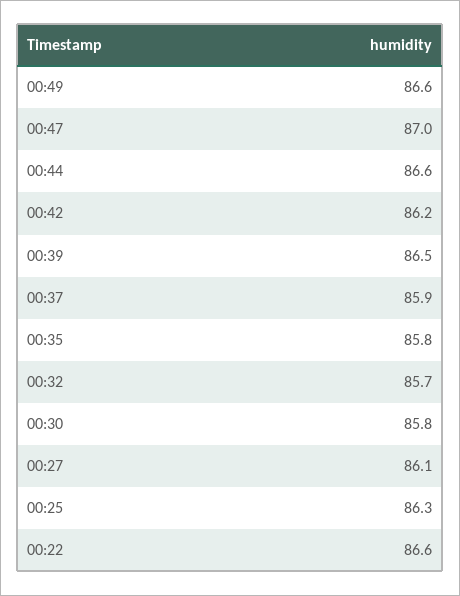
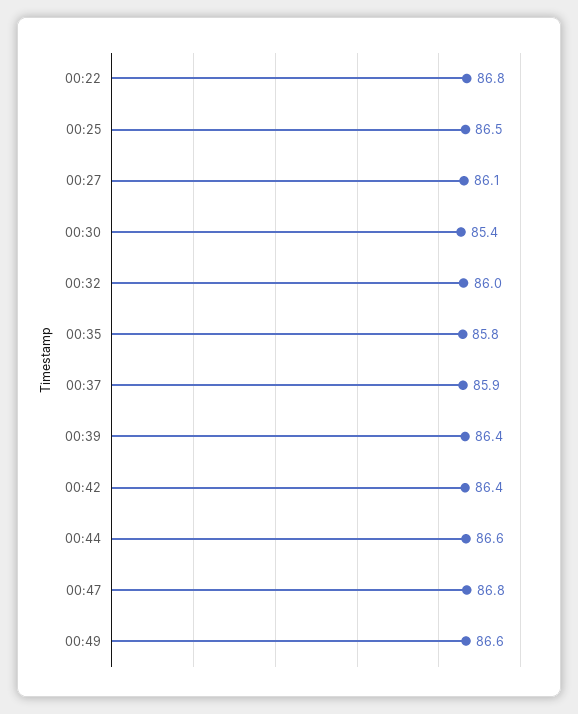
  {
    "00:49": 86.6,
-   "00:47": 87,
+   "00:47": 86.8,
    "00:44": 86.6,
-   "00:42": 86.2,
+   "00:42": 86.4,
-   "00:39": 86.5,
+   "00:39": 86.4,
    "00:37": 85.9,
    "00:35": 85.8,
-   "00:32": 85.7,
+   "00:32": 86,
-   "00:30": 85.8,
+   "00:30": 85.4,
    "00:27": 86.1,
-   "00:25": 86.3,
+   "00:25": 86.5,
-   "00:22": 86.6
+   "00:22": 86.8
  }

